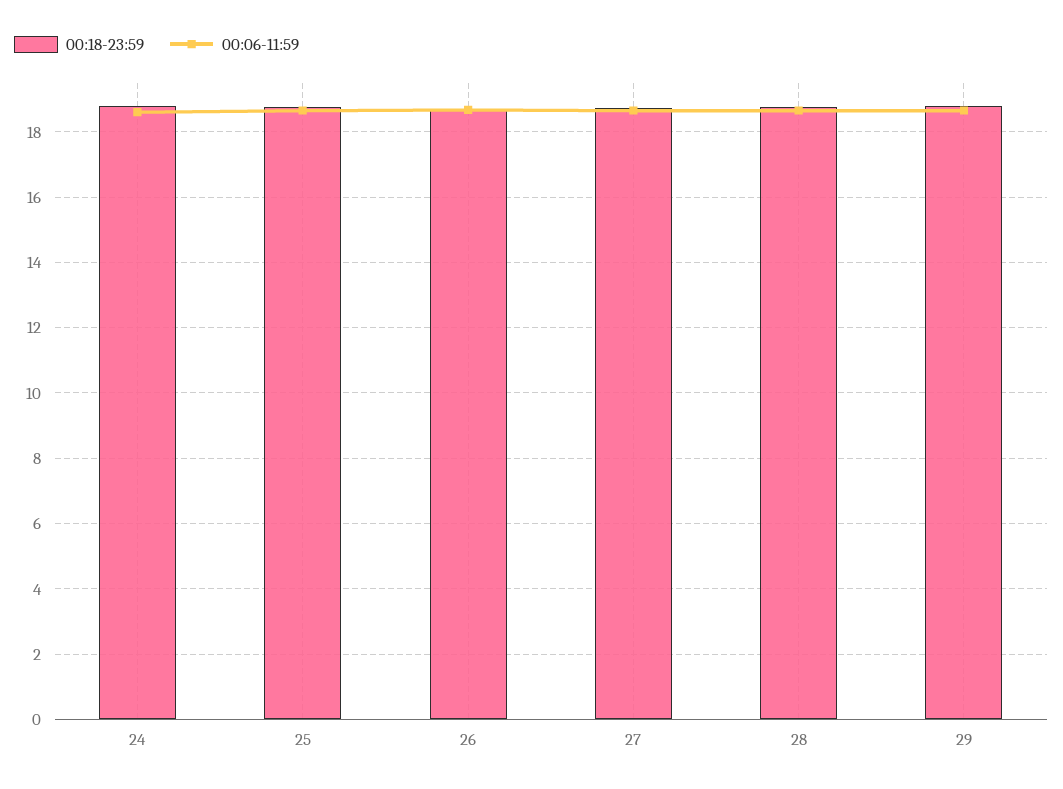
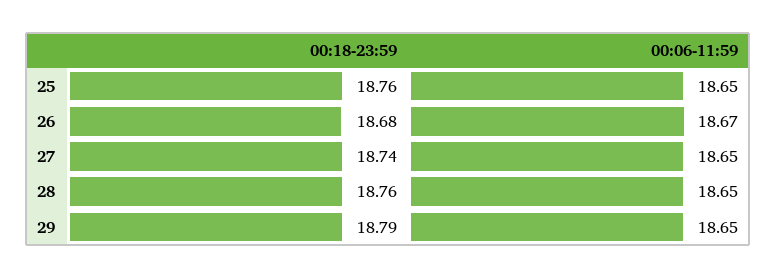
  {
    "00:18-23:59": {
-     "24": 18.8,
      "25": 18.76,
      "26": 18.68,
      "27": 18.74,
      "28": 18.76,
      "29": 18.79
    },
    "00:06-11:59": {
-     "24": 18.6,
      "25": 18.65,
      "26": 18.67,
      "27": 18.65,
      "28": 18.65,
      "29": 18.65
    }
  }

